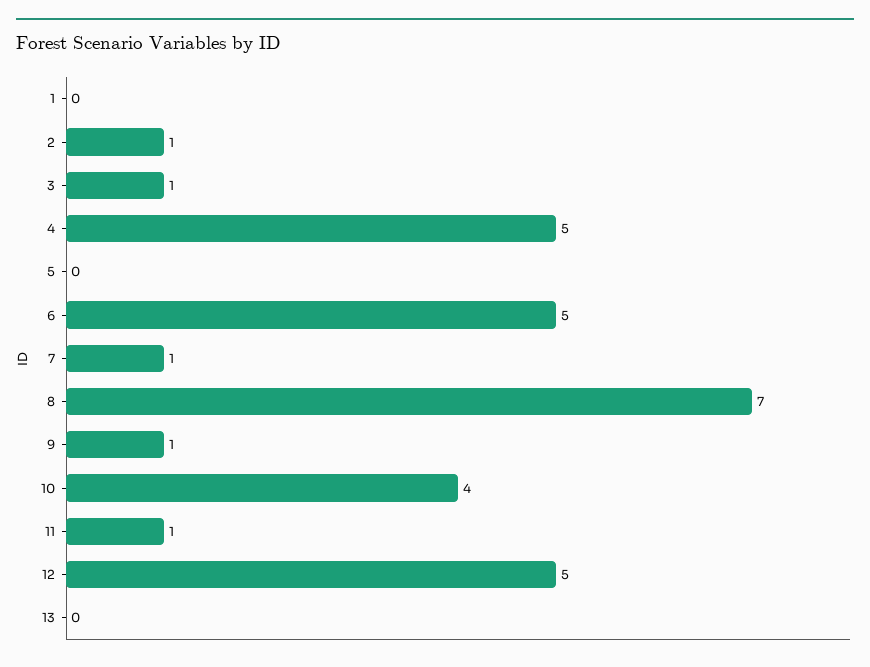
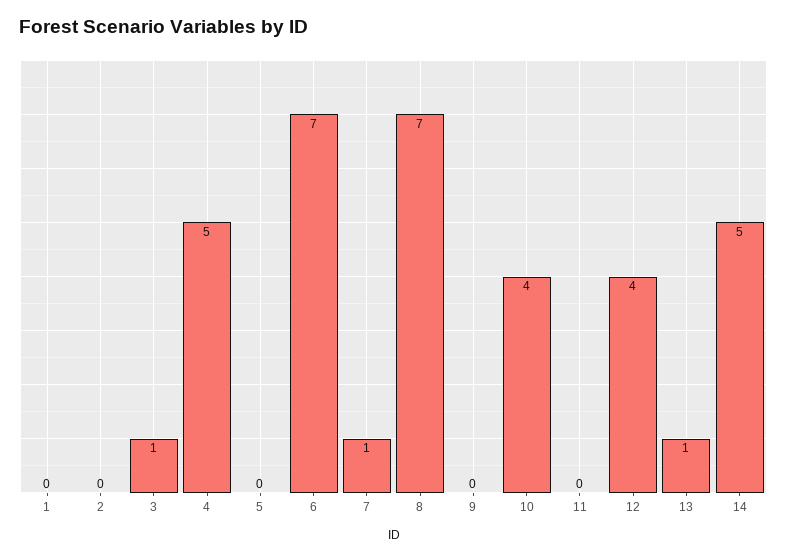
  {
    "1": 0,
-   "2": 1,
+   "2": 0,
    "3": 1,
    "4": 5,
    "5": 0,
-   "6": 5,
+   "6": 7,
    "7": 1,
    "8": 7,
-   "9": 1,
+   "9": 0,
    "10": 4,
-   "11": 1,
+   "11": 0,
-   "12": 5,
+   "12": 4,
-   "13": 0
+   "13": 1,
+   "14": 5
  }

